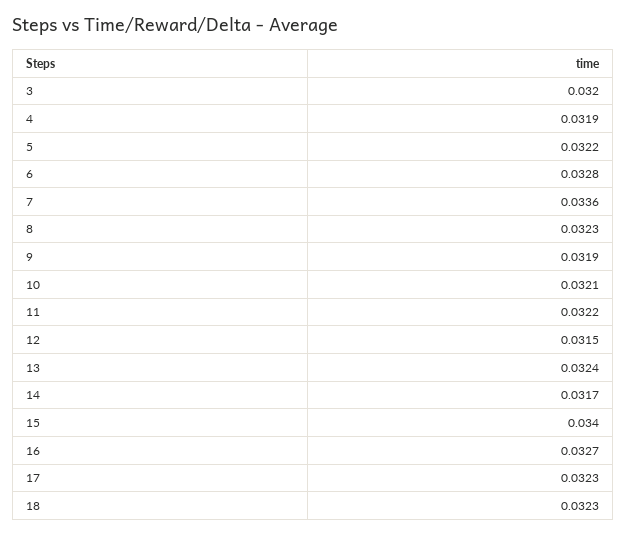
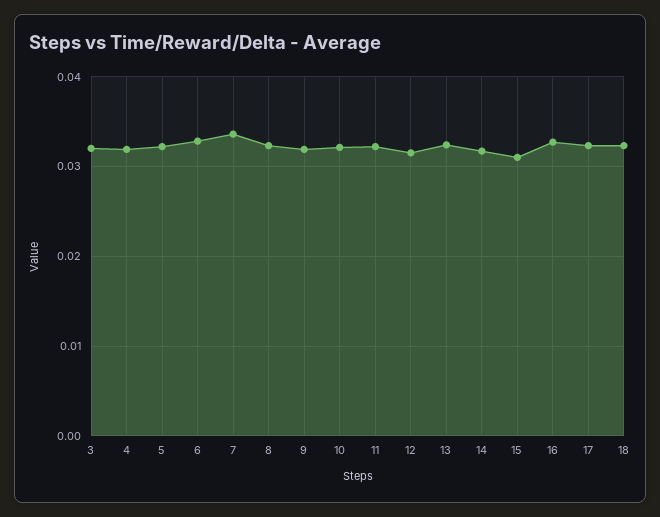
  {
    "3": 0.032,
    "4": 0.0319,
    "5": 0.0322,
    "6": 0.0328,
    "7": 0.0336,
    "8": 0.0323,
    "9": 0.0319,
    "10": 0.0321,
    "11": 0.0322,
    "12": 0.0315,
    "13": 0.0324,
    "14": 0.0317,
-   "15": 0.034,
+   "15": 0.031,
    "16": 0.0327,
    "17": 0.0323,
    "18": 0.0323
  }

